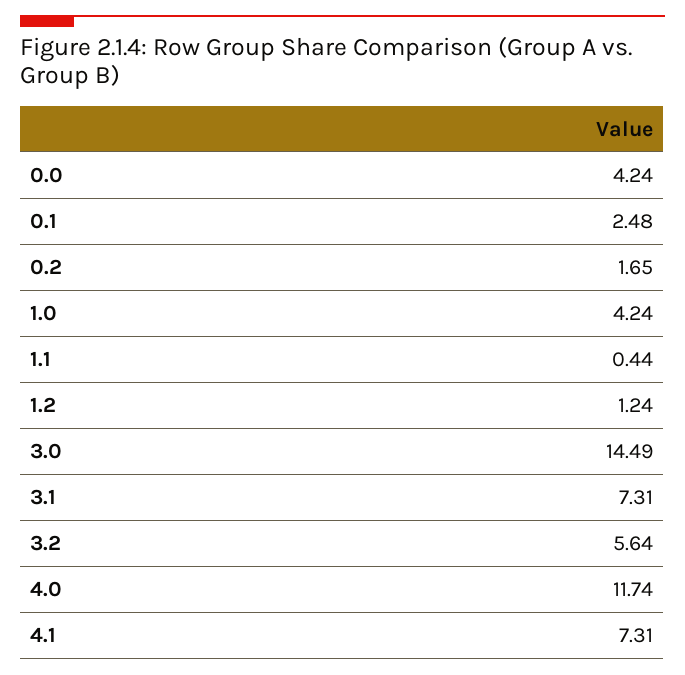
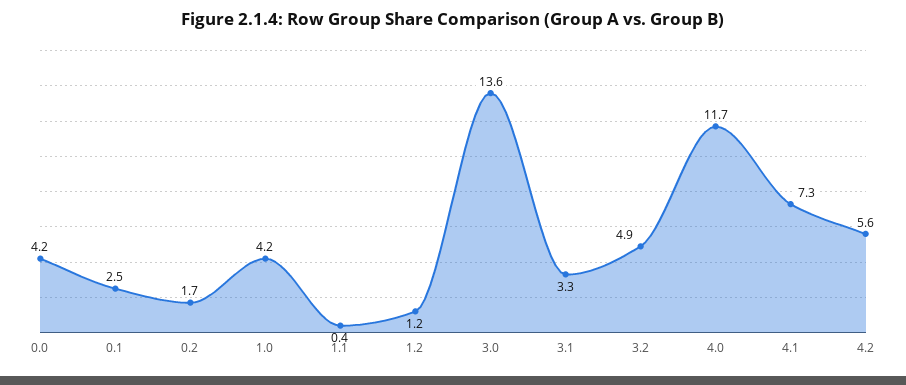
  {
    "0.0": 4.24,
    "0.1": 2.48,
    "0.2": 1.65,
    "1.0": 4.24,
    "1.1": 0.44,
    "1.2": 1.24,
-   "3.0": 14.49,
+   "3.0": 13.6,
-   "3.1": 7.31,
+   "3.1": 3.3,
-   "3.2": 5.64,
+   "3.2": 4.9,
    "4.0": 11.74,
-   "4.1": 7.31
+   "4.1": 7.31,
+   "4.2": 5.6
  }

